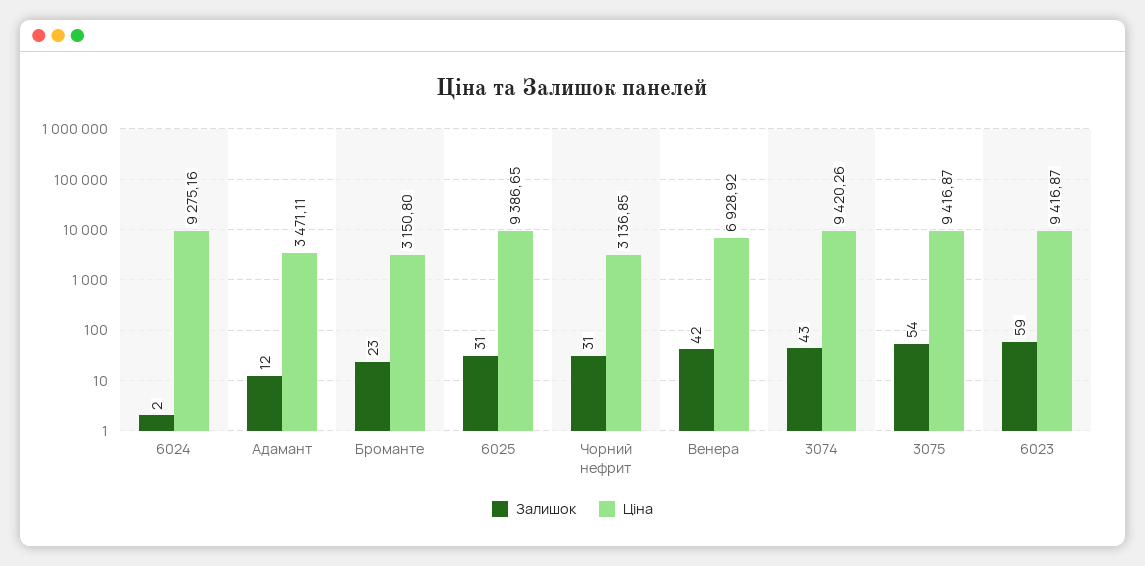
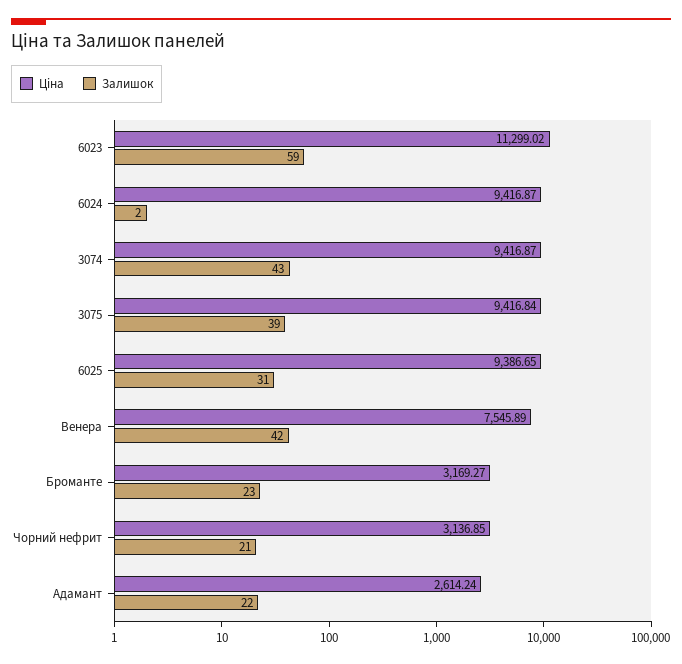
  {
    "Залишок": {
      "6024": 2,
-     "Адамант": 12,
+     "Адамант": 22,
      "Броманте": 23,
      "6025": 31,
-     "Чорний нефрит": 31,
+     "Чорний нефрит": 21,
      "Венера": 42,
      "3074": 43,
-     "3075": 54,
+     "3075": 39,
      "6023": 59
    },
    "Ціна": {
-     "6024": 9275.16,
+     "6024": 9416.87,
-     "Адамант": 3471.11,
+     "Адамант": 2614.24,
-     "Броманте": 3150.8,
+     "Броманте": 3169.27,
      "6025": 9386.65,
      "Чорний нефрит": 3136.85,
-     "Венера": 6928.92,
+     "Венера": 7545.89,
-     "3074": 9420.26,
+     "3074": 9416.87,
-     "3075": 9416.87,
+     "3075": 9416.84,
-     "6023": 9416.87
+     "6023": 11299.02
    }
  }

